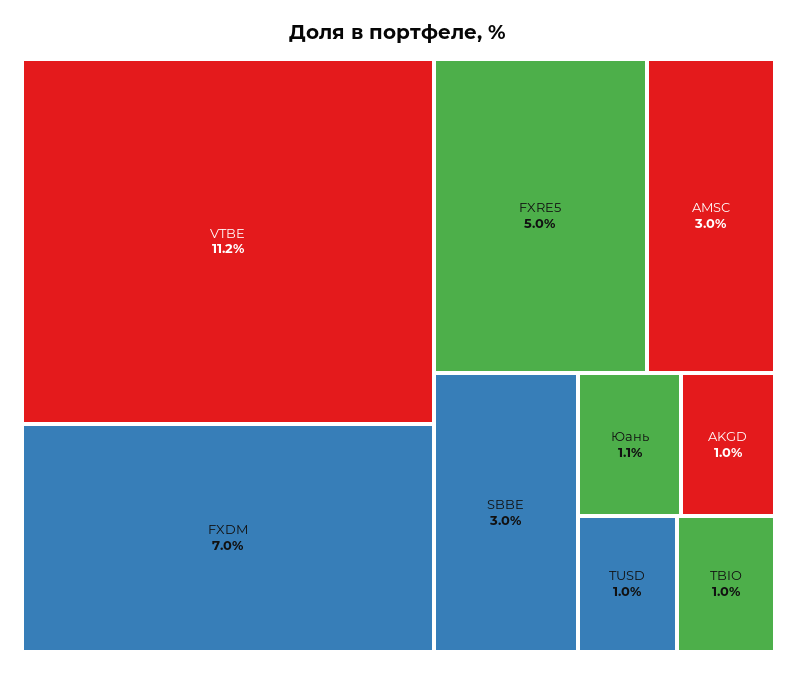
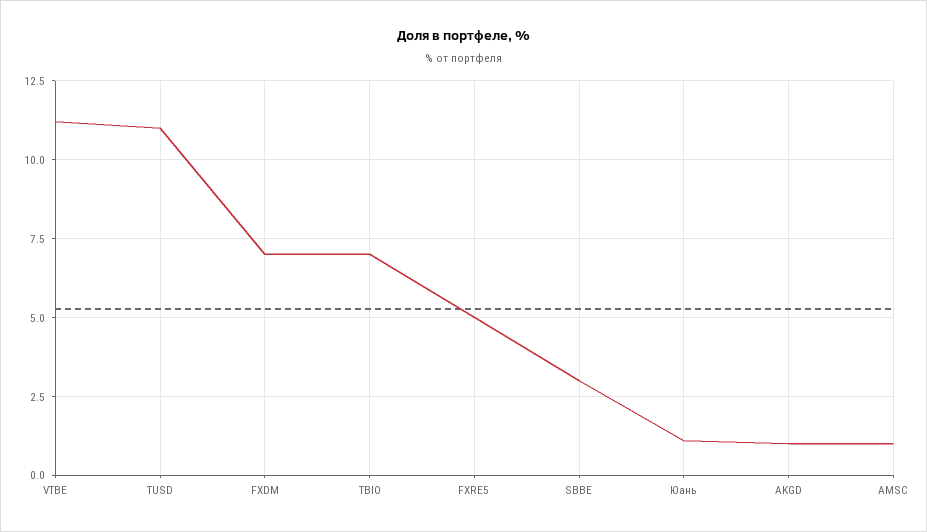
  {
    "VTBE": 11.2,
    "FXDM": 7,
    "FXRE5": 5,
-   "AMSC": 3,
+   "AMSC": 1,
    "SBBE": 3,
    "Юань": 1.1,
    "AKGD": 1,
-   "TUSD": 1,
+   "TUSD": 11,
-   "TBIO": 1
+   "TBIO": 7
  }

